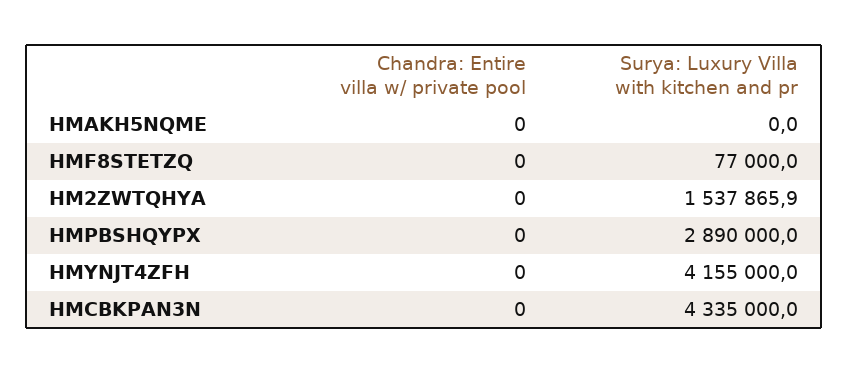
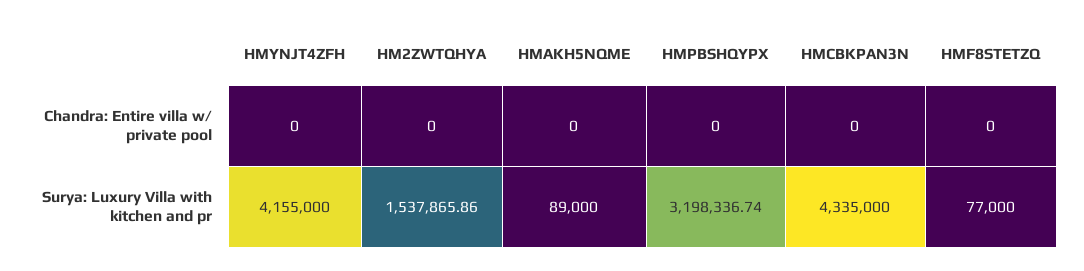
  {
    "Chandra: Entire villa w/ private pool": {
      "HMAKH5NQME": 0,
      "HMF8STETZQ": 0,
      "HM2ZWTQHYA": 0,
      "HMPBSHQYPX": 0,
      "HMYNJT4ZFH": 0,
      "HMCBKPAN3N": 0
    },
    "Surya: Luxury Villa with kitchen and pr": {
-     "HMAKH5NQME": 0,
+     "HMAKH5NQME": 89000,
      "HMF8STETZQ": 77000,
      "HM2ZWTQHYA": 1537865.86,
-     "HMPBSHQYPX": 2890000,
+     "HMPBSHQYPX": 3198336.74,
      "HMYNJT4ZFH": 4155000,
      "HMCBKPAN3N": 4335000
    }
  }

